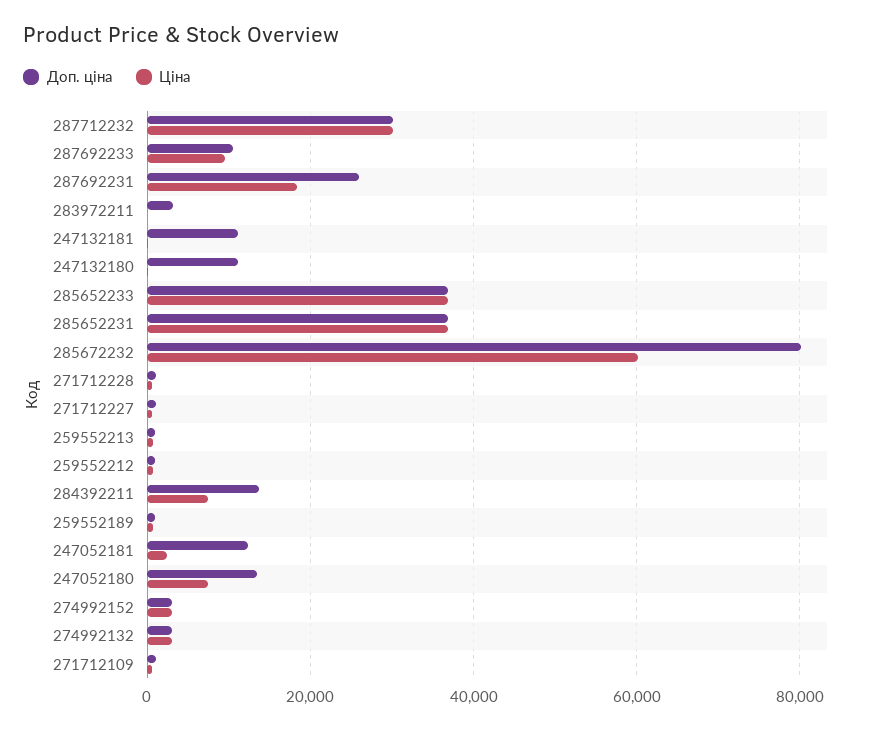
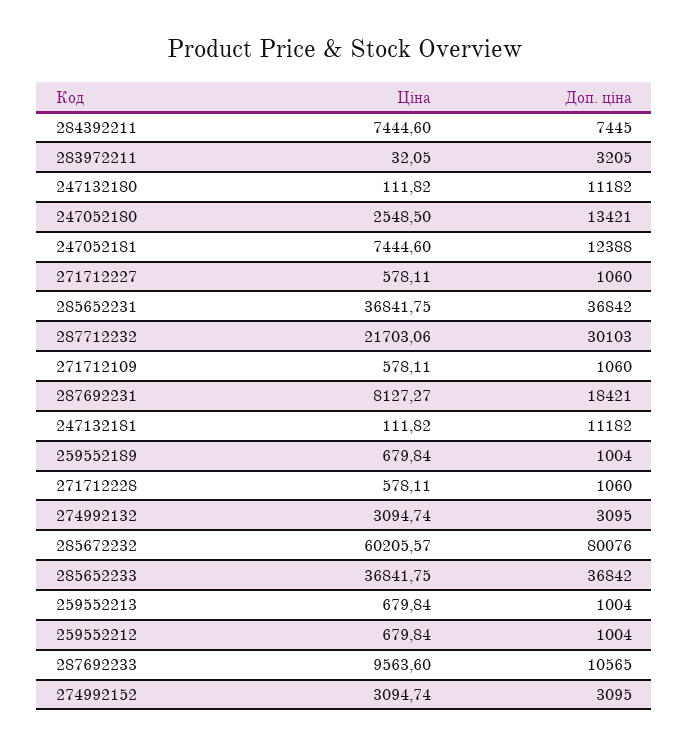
  {
    "Доп. ціна": {
      "287712232": 30103,
      "287692233": 10565,
-     "287692231": 26000,
+     "287692231": 18421,
      "283972211": 3205,
      "247132181": 11182,
      "247132180": 11182,
      "285652233": 36842,
      "285652231": 36842,
      "285672232": 80076,
      "271712228": 1060,
      "271712227": 1060,
      "259552213": 1004,
      "259552212": 1004,
-     "284392211": 14000,
+     "284392211": 7445,
      "259552189": 1004,
      "247052181": 12388,
      "247052180": 13421,
      "274992152": 3095,
      "274992132": 3095,
      "271712109": 1060
    },
    "Ціна": {
-     "287712232": 30000,
+     "287712232": 21703.06,
      "287692233": 9563.6,
-     "287692231": 18000,
+     "287692231": 8127.27,
      "283972211": 32.05,
      "247132181": 111.82,
      "247132180": 111.82,
      "285652233": 36841.75,
      "285652231": 36841.75,
      "285672232": 60205.57,
      "271712228": 578.11,
      "271712227": 578.11,
      "259552213": 679.84,
      "259552212": 679.84,
      "284392211": 7444.6,
      "259552189": 679.84,
-     "247052181": 2000,
+     "247052181": 7444.6,
-     "247052180": 8000,
+     "247052180": 2548.5,
      "274992152": 3094.74,
      "274992132": 3094.74,
      "271712109": 578.11
    }
  }

